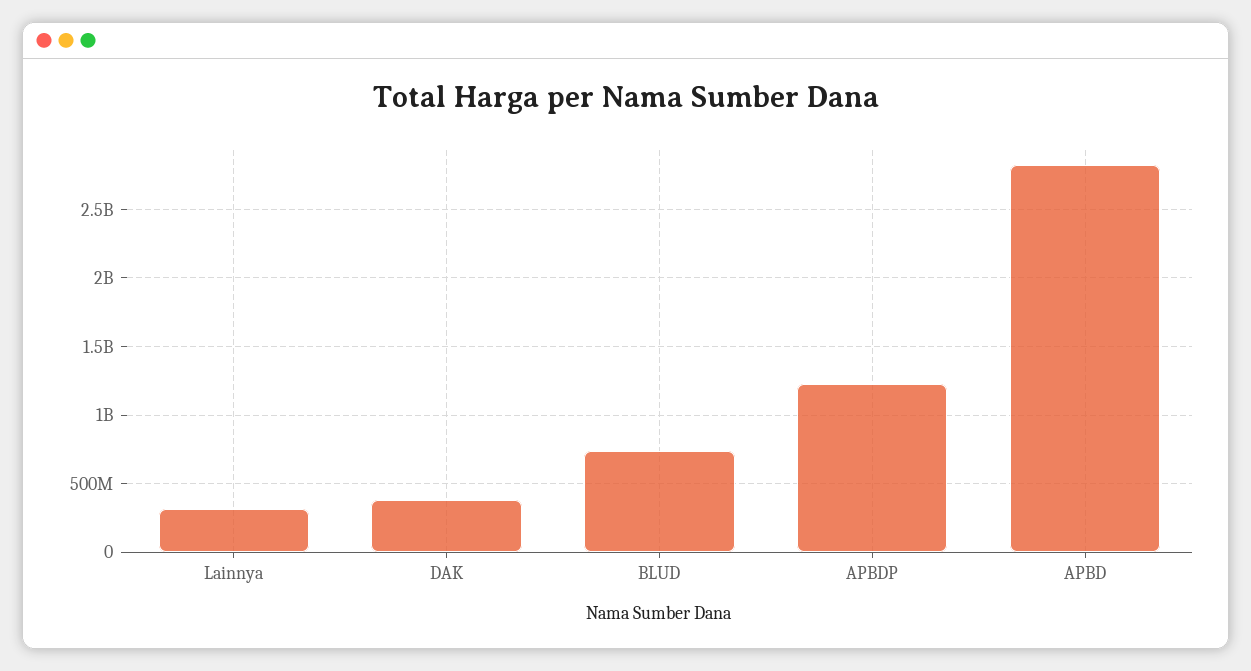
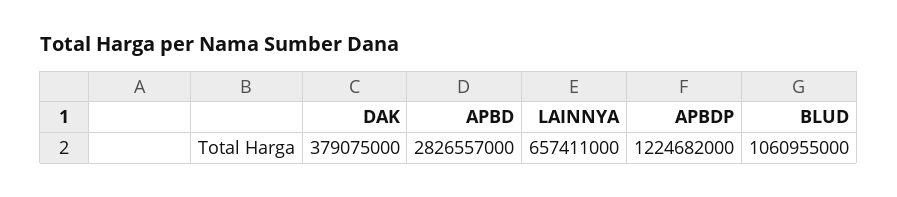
  {
-   "Lainnya": 300000000,
+   "Lainnya": 657411000,
    "DAK": 379075000,
-   "BLUD": 750000000,
+   "BLUD": 1060955000,
    "APBDP": 1224682000,
    "APBD": 2826557000
  }

